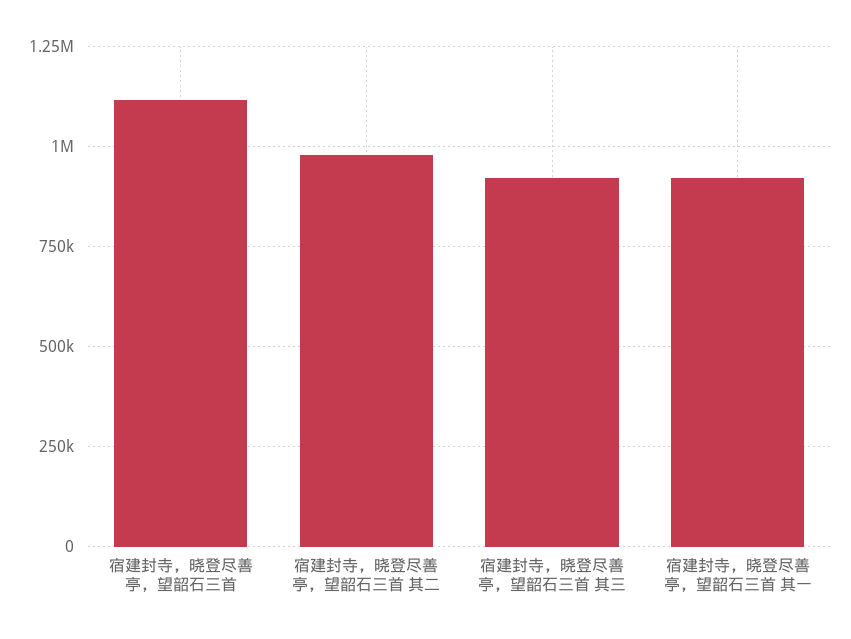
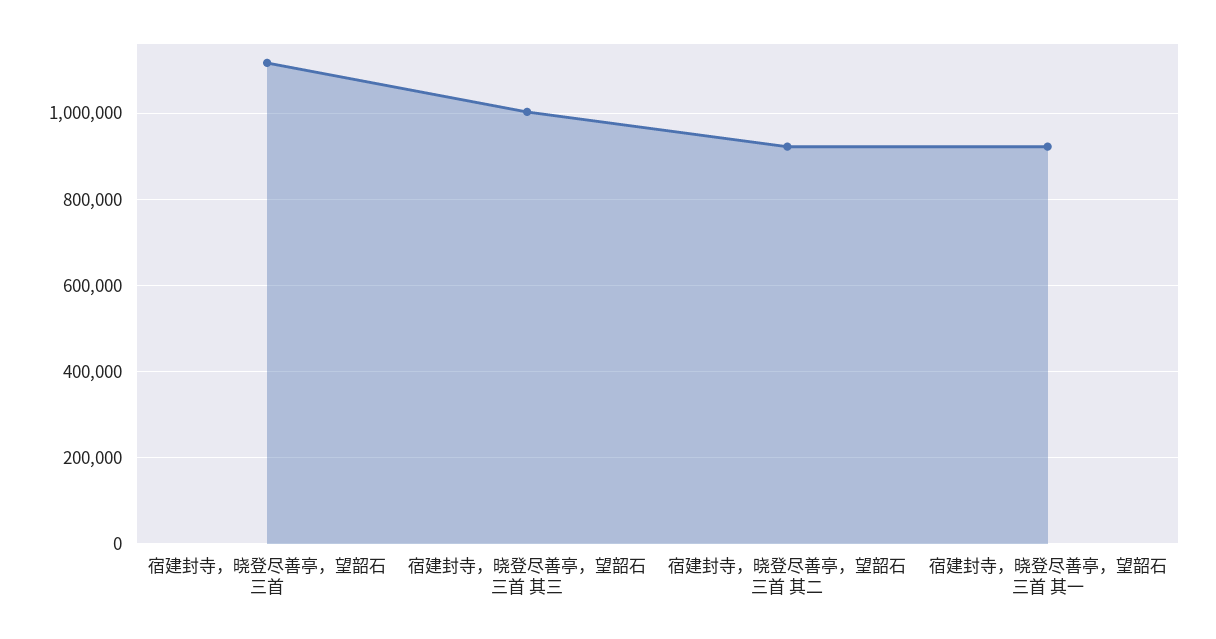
  {
    "宿建封寺，晓登尽善亭，望韶石三首": 1120000,
-   "宿建封寺，晓登尽善亭，望韶石三首 其二": 975000,
+   "宿建封寺，晓登尽善亭，望韶石三首 其二": 920000,
-   "宿建封寺，晓登尽善亭，望韶石三首 其三": 925000,
+   "宿建封寺，晓登尽善亭，望韶石三首 其三": 1000000,
    "宿建封寺，晓登尽善亭，望韶石三首 其一": 920000
  }

